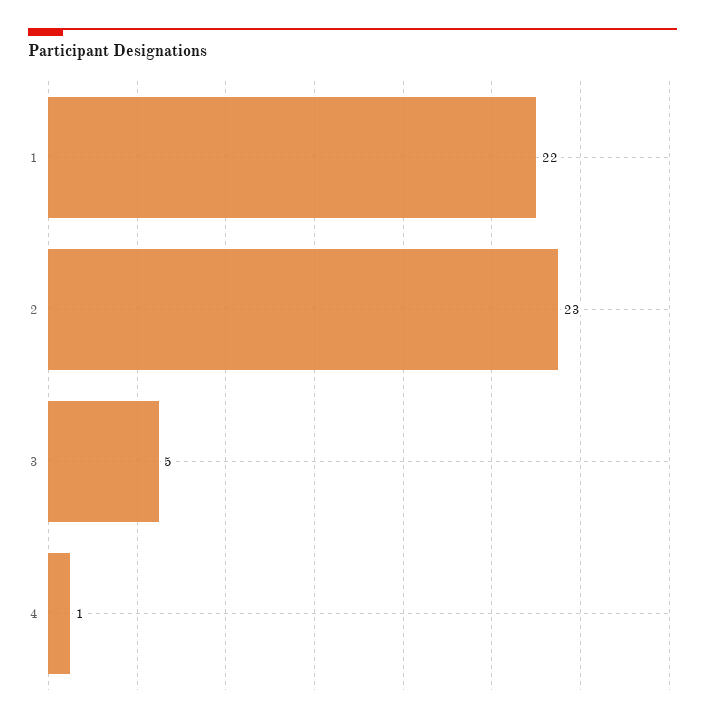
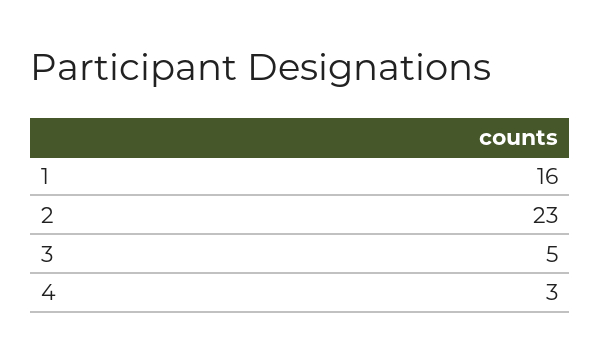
  {
-   "1": 22,
+   "1": 16,
    "2": 23,
    "3": 5,
-   "4": 1
+   "4": 3
  }

